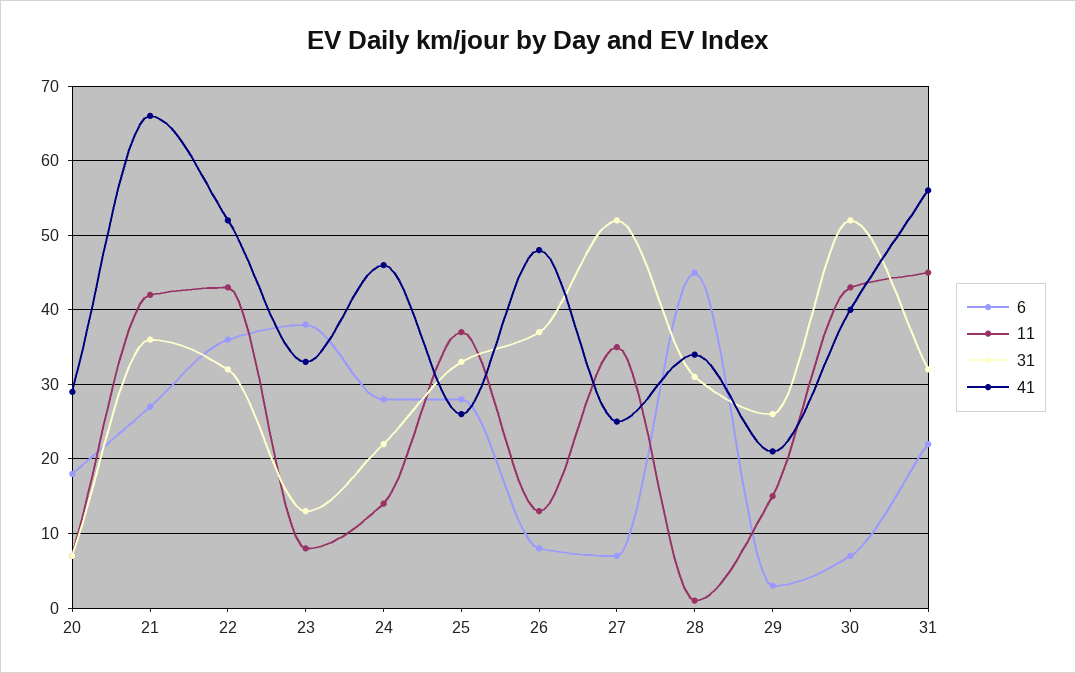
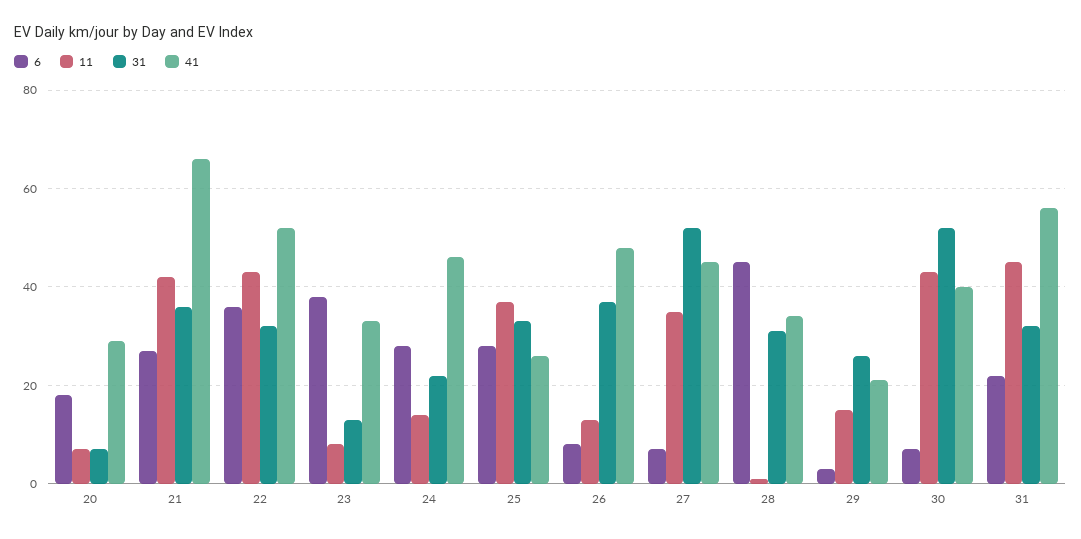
  {
    "6": {
      "20": 18,
      "21": 27,
      "22": 36,
      "23": 38,
      "24": 28,
      "25": 28,
      "26": 8,
      "27": 7,
      "28": 45,
      "29": 3,
      "30": 7,
      "31": 22
    },
    "11": {
      "20": 7,
      "21": 42,
      "22": 43,
      "23": 8,
      "24": 14,
      "25": 37,
      "26": 13,
      "27": 35,
      "28": 1,
      "29": 15,
      "30": 43,
      "31": 45
    },
    "31": {
      "20": 7,
      "21": 36,
      "22": 32,
      "23": 13,
      "24": 22,
      "25": 33,
      "26": 37,
      "27": 52,
      "28": 31,
      "29": 26,
      "30": 52,
      "31": 32
    },
    "41": {
      "20": 29,
      "21": 66,
      "22": 52,
      "23": 33,
      "24": 46,
      "25": 26,
      "26": 48,
-     "27": 25,
+     "27": 45,
      "28": 34,
      "29": 21,
      "30": 40,
      "31": 56
    }
  }

